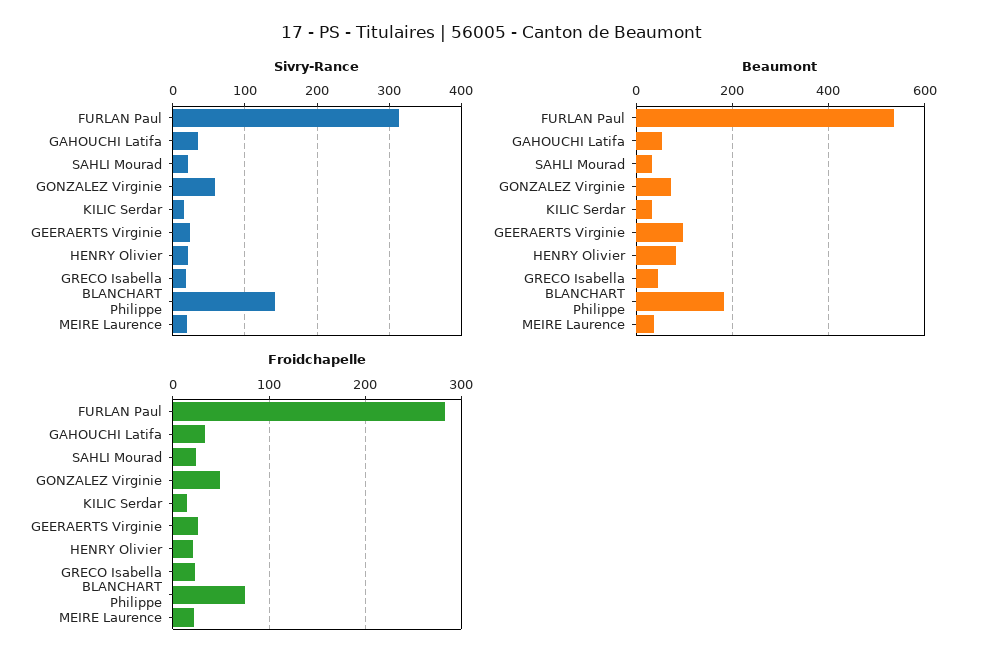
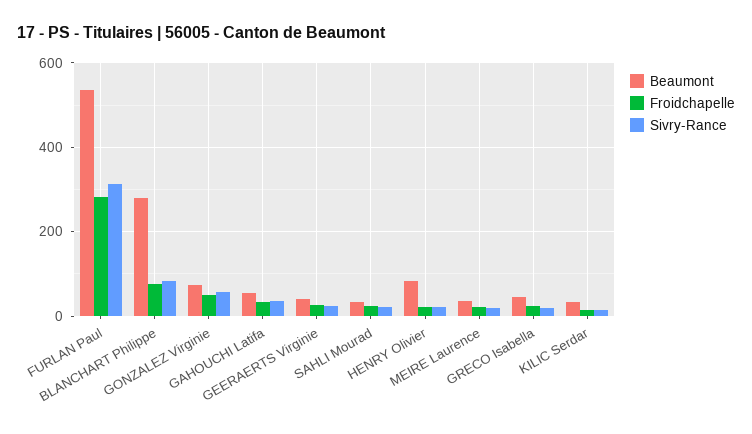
  {
    "Sivry-Rance": {
      "FURLAN Paul": 310,
      "GAHOUCHI Latifa": 40,
      "SAHLI Mourad": 20,
      "GONZALEZ Virginie": 60,
      "KILIC Serdar": 20,
      "GEERAERTS Virginie": 20,
      "HENRY Olivier": 20,
      "GRECO Isabella": 20,
-     "BLANCHART Philippe": 140,
+     "BLANCHART Philippe": 80,
      "MEIRE Laurence": 20
    },
    "Beaumont": {
      "FURLAN Paul": 540,
      "GAHOUCHI Latifa": 60,
      "SAHLI Mourad": 40,
      "GONZALEZ Virginie": 80,
      "KILIC Serdar": 40,
-     "GEERAERTS Virginie": 100,
+     "GEERAERTS Virginie": 40,
      "HENRY Olivier": 80,
      "GRECO Isabella": 40,
-     "BLANCHART Philippe": 180,
+     "BLANCHART Philippe": 280,
      "MEIRE Laurence": 40
    },
    "Froidchapelle": {
      "FURLAN Paul": 280,
      "GAHOUCHI Latifa": 30,
      "SAHLI Mourad": 20,
      "GONZALEZ Virginie": 50,
      "KILIC Serdar": 20,
      "GEERAERTS Virginie": 30,
      "HENRY Olivier": 20,
      "GRECO Isabella": 20,
      "BLANCHART Philippe": 80,
      "MEIRE Laurence": 20
    }
  }

